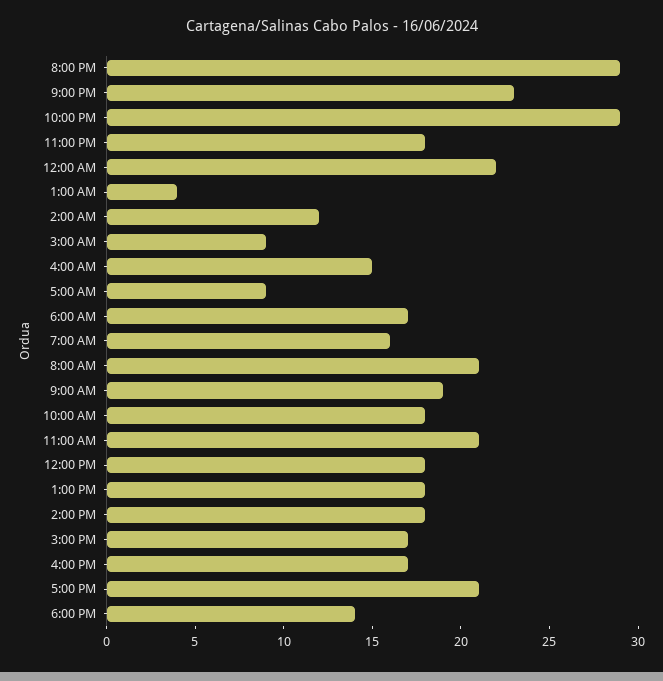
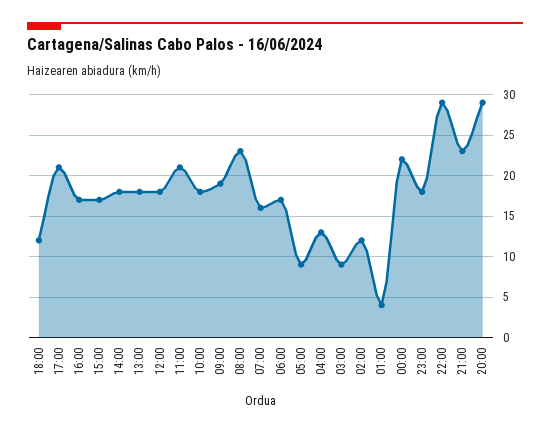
  {
    "8:00 PM": 29,
    "9:00 PM": 23,
    "10:00 PM": 29,
    "11:00 PM": 18,
    "12:00 AM": 22,
    "1:00 AM": 4,
    "2:00 AM": 12,
    "3:00 AM": 9,
-   "4:00 AM": 15,
+   "4:00 AM": 13,
    "5:00 AM": 9,
    "6:00 AM": 17,
    "7:00 AM": 16,
-   "8:00 AM": 21,
+   "8:00 AM": 23,
    "9:00 AM": 19,
    "10:00 AM": 18,
    "11:00 AM": 21,
    "12:00 PM": 18,
    "1:00 PM": 18,
    "2:00 PM": 18,
    "3:00 PM": 17,
    "4:00 PM": 17,
    "5:00 PM": 21,
-   "6:00 PM": 14
+   "6:00 PM": 12
  }

